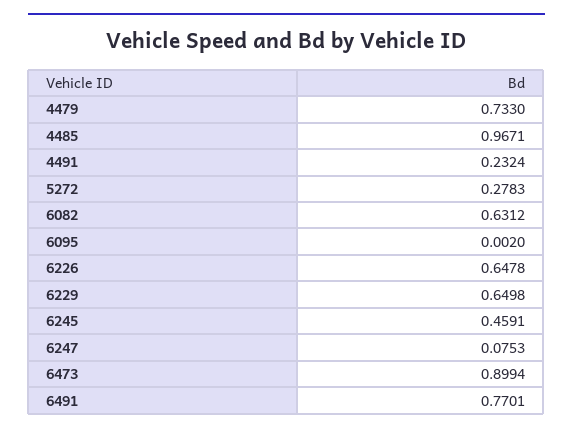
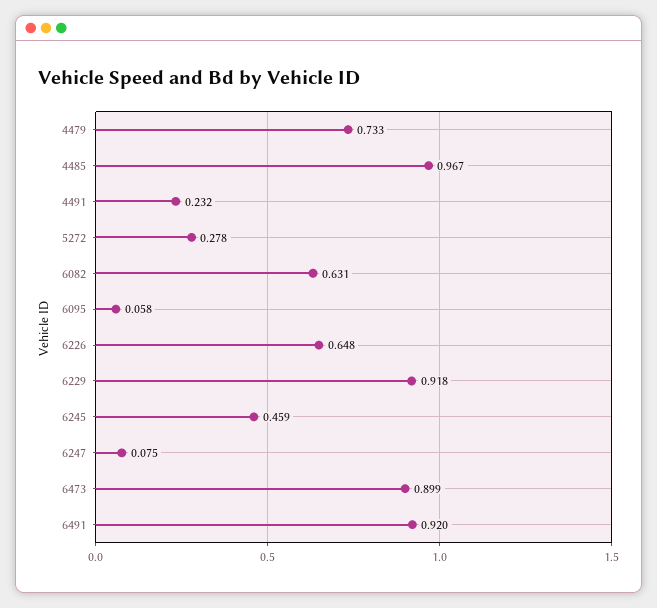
  {
    "4479": 0.733,
    "4485": 0.9671,
    "4491": 0.2324,
    "5272": 0.2783,
    "6082": 0.6312,
-   "6095": 0.002,
+   "6095": 0.058,
    "6226": 0.6478,
-   "6229": 0.6498,
+   "6229": 0.918,
    "6245": 0.4591,
    "6247": 0.0753,
    "6473": 0.8994,
-   "6491": 0.7701
+   "6491": 0.92
  }

